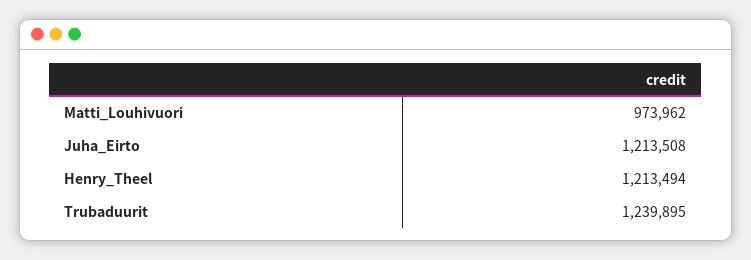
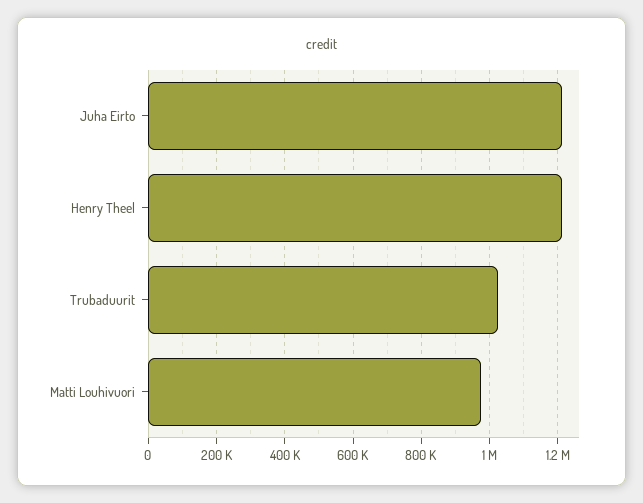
  {
    "Matti_Louhivuori": 973962,
    "Juha_Eirto": 1213508,
    "Henry_Theel": 1213494,
-   "Trubaduurit": 1239895
+   "Trubaduurit": 1020000
  }

